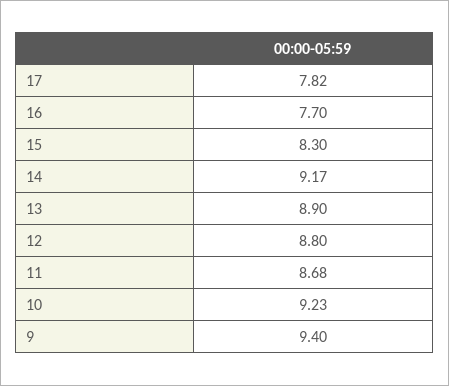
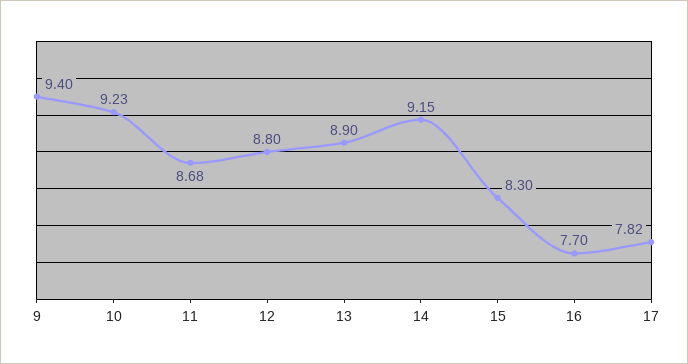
  {
    "17": 7.82,
    "16": 7.7,
    "15": 8.3,
-   "14": 9.17,
+   "14": 9.15,
    "13": 8.9,
    "12": 8.8,
    "11": 8.68,
    "10": 9.23,
    "9": 9.4
  }

